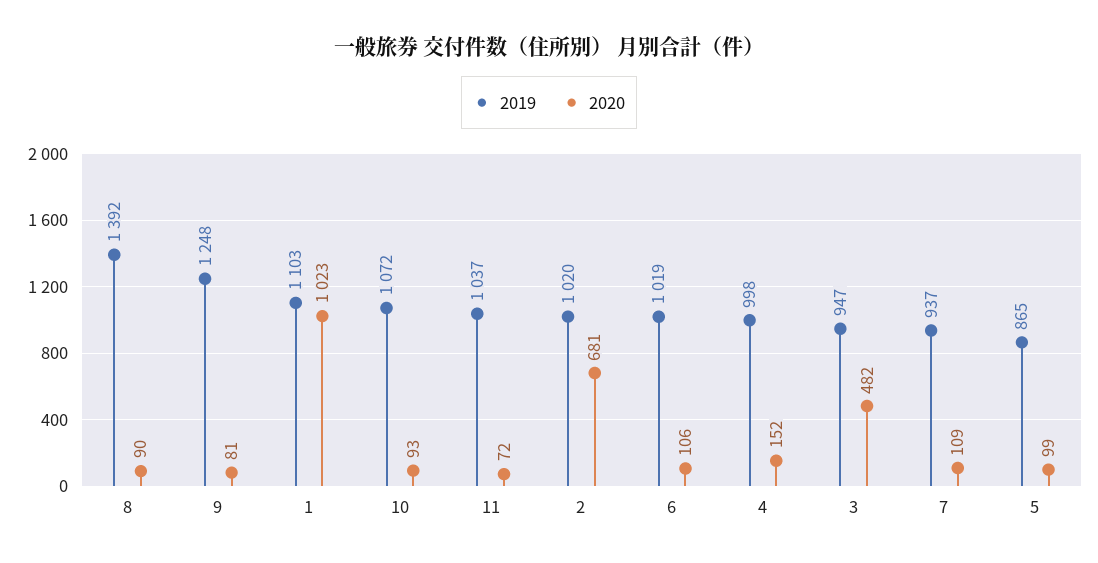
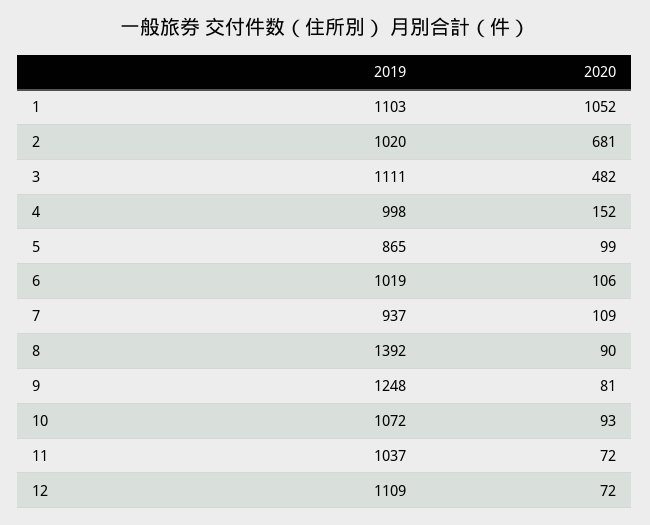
  {
    "2019": {
      "8": 1392,
      "9": 1248,
      "1": 1103,
      "10": 1072,
      "11": 1037,
      "2": 1020,
      "6": 1019,
      "4": 998,
-     "3": 947,
+     "3": 1111,
      "7": 937,
-     "5": 865
+     "5": 865,
+     "12": 1109
    },
    "2020": {
      "8": 90,
      "9": 81,
-     "1": 1023,
+     "1": 1052,
      "10": 93,
      "11": 72,
      "2": 681,
      "6": 106,
      "4": 152,
      "3": 482,
      "7": 109,
-     "5": 99
+     "5": 99,
+     "12": 72
    }
  }

